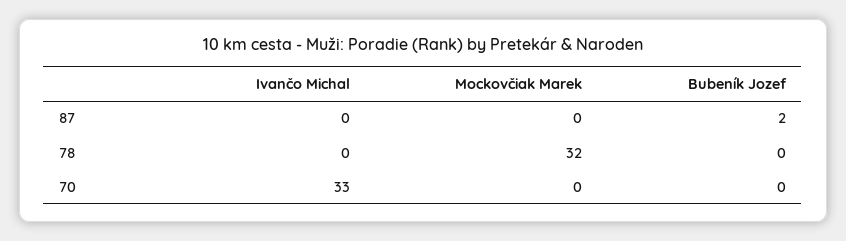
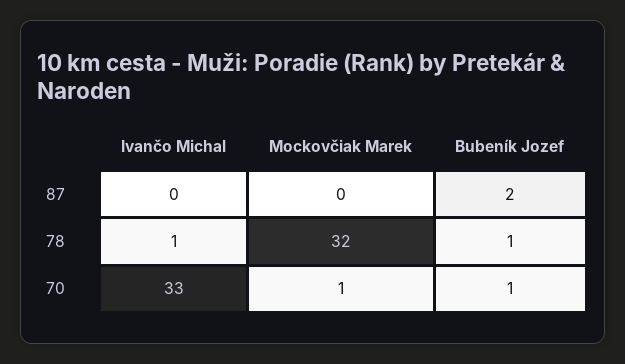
  {
    "Ivančo Michal": {
      "87": 0,
-     "78": 0,
+     "78": 1,
      "70": 33
    },
    "Mockovčiak Marek": {
      "87": 0,
      "78": 32,
-     "70": 0
+     "70": 1
    },
    "Bubeník Jozef": {
      "87": 2,
-     "78": 0,
+     "78": 1,
-     "70": 0
+     "70": 1
    }
  }

